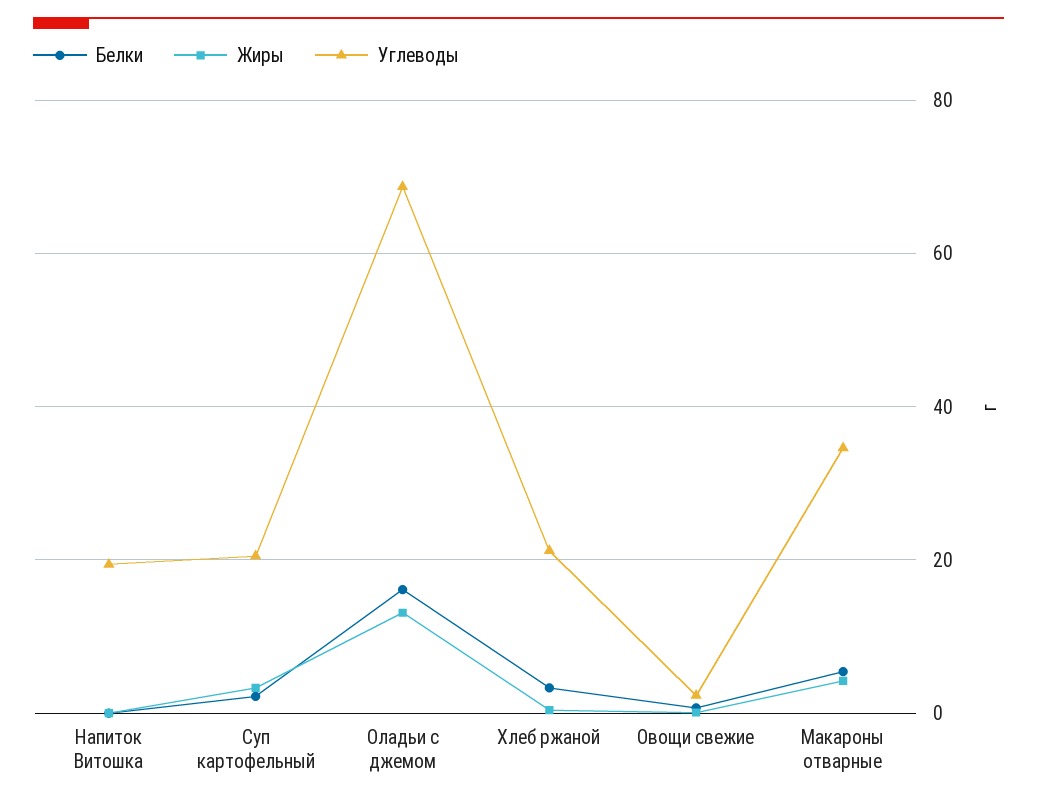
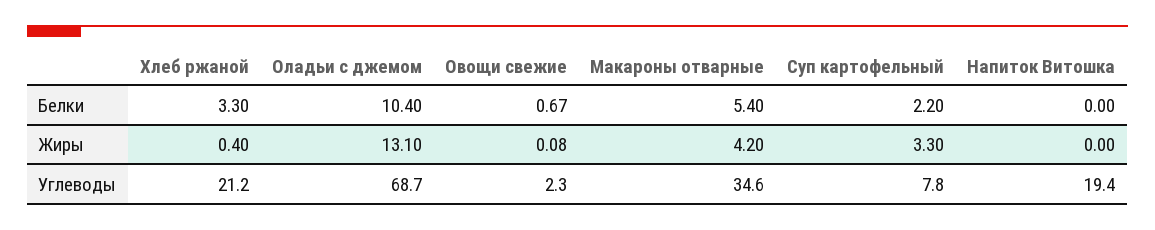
  {
    "Белки": {
      "Напиток Витошка": 0,
      "Суп картофельный": 2.2,
-     "Оладьи с джемом": 16,
+     "Оладьи с джемом": 10.4,
      "Хлеб ржаной": 3.3,
      "Овощи свежие": 0.67,
      "Макароны отварные": 5.4
    },
    "Жиры": {
      "Напиток Витошка": 0,
      "Суп картофельный": 3.3,
      "Оладьи с джемом": 13.1,
      "Хлеб ржаной": 0.4,
      "Овощи свежие": 0.08,
      "Макароны отварные": 4.2
    },
    "Углеводы": {
      "Напиток Витошка": 19.4,
-     "Суп картофельный": 20,
+     "Суп картофельный": 7.8,
      "Оладьи с джемом": 68.7,
      "Хлеб ржаной": 21.2,
      "Овощи свежие": 2.3,
      "Макароны отварные": 34.6
    }
  }

